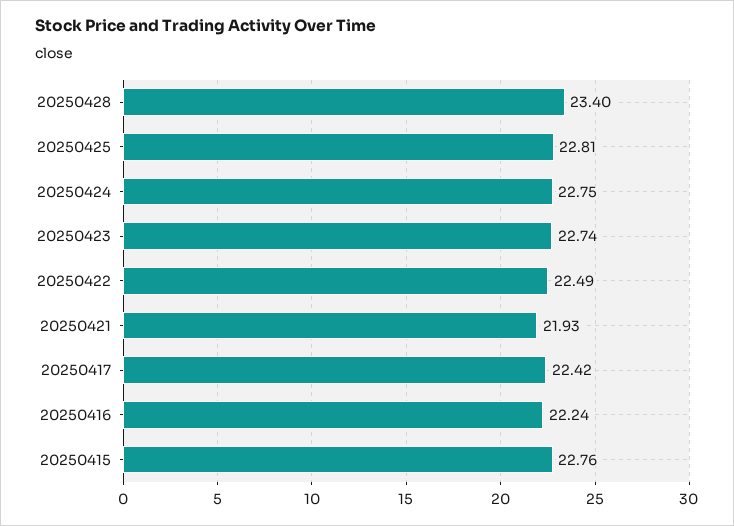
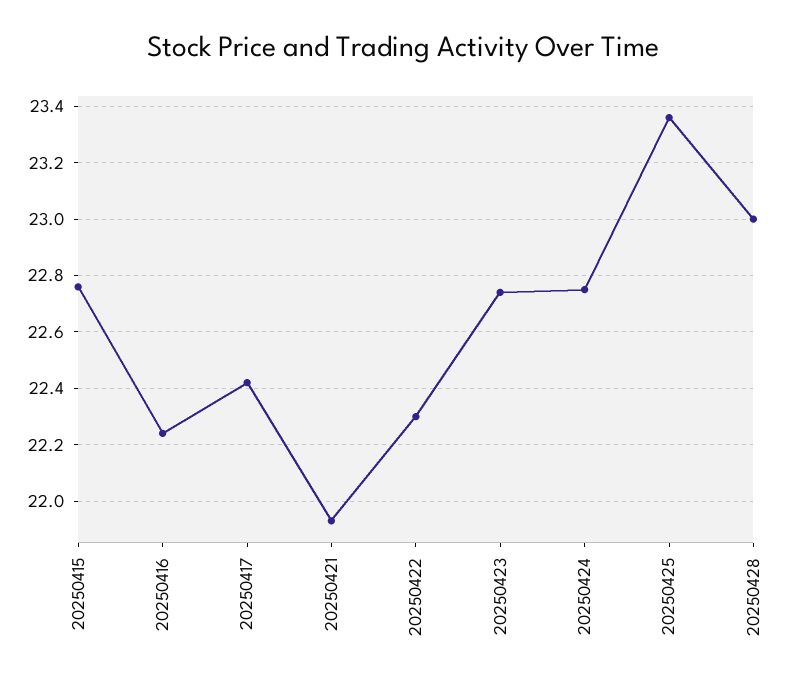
  {
-   "20250428": 23.4,
+   "20250428": 23,
-   "20250425": 22.81,
+   "20250425": 23.35,
    "20250424": 22.75,
    "20250423": 22.74,
-   "20250422": 22.49,
+   "20250422": 22.3,
    "20250421": 21.93,
    "20250417": 22.42,
    "20250416": 22.24,
    "20250415": 22.76
  }

